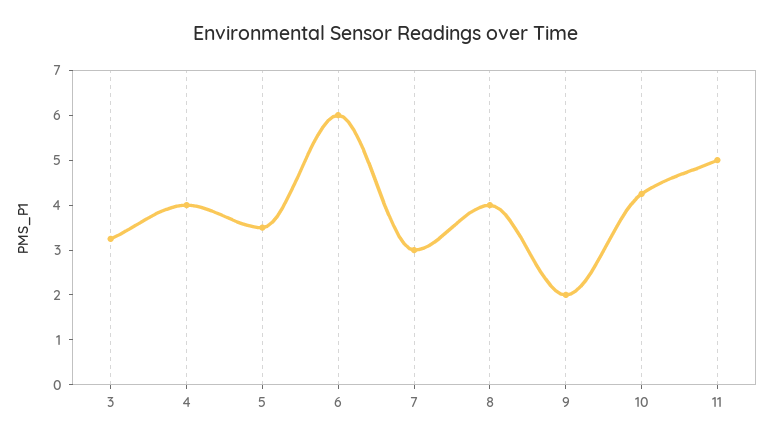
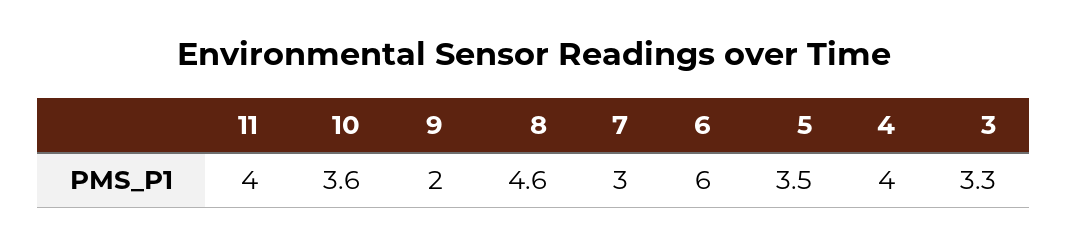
  {
    "3": 3.3,
    "4": 4,
    "5": 3.5,
    "6": 6,
    "7": 3,
-   "8": 4,
+   "8": 4.6,
    "9": 2,
-   "10": 4.2,
+   "10": 3.6,
-   "11": 5
+   "11": 4
  }

